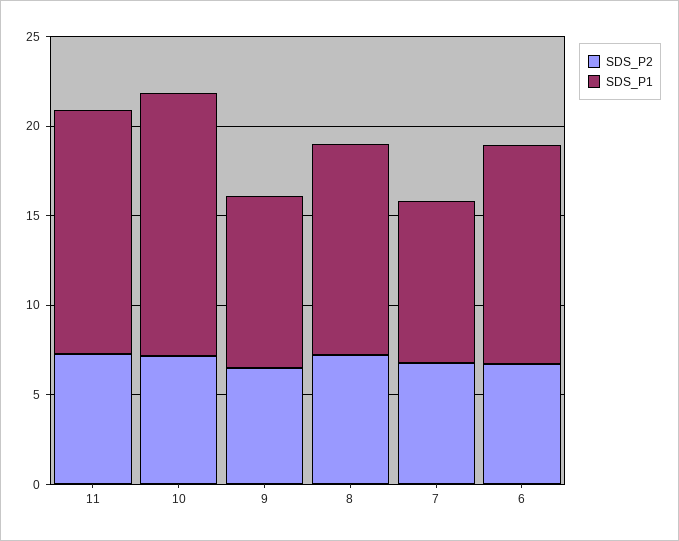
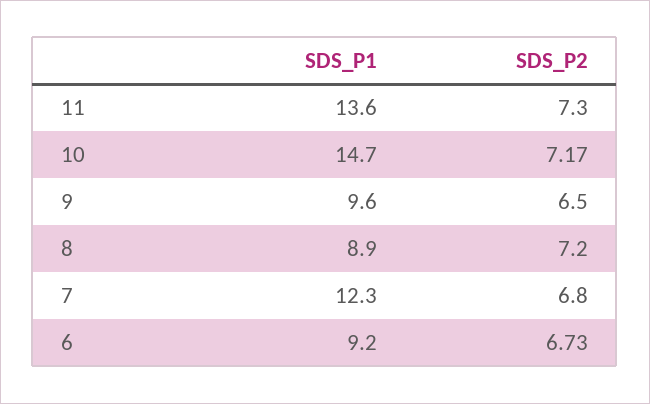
  {
    "SDS_P2": {
      "11": 7.3,
      "10": 7.17,
      "9": 6.5,
      "8": 7.2,
      "7": 6.8,
      "6": 6.73
    },
    "SDS_P1": {
      "11": 13.6,
      "10": 14.7,
      "9": 9.6,
-     "8": 12,
+     "8": 8.9,
-     "7": 9,
+     "7": 12.3,
-     "6": 12
+     "6": 9.2
    }
  }

